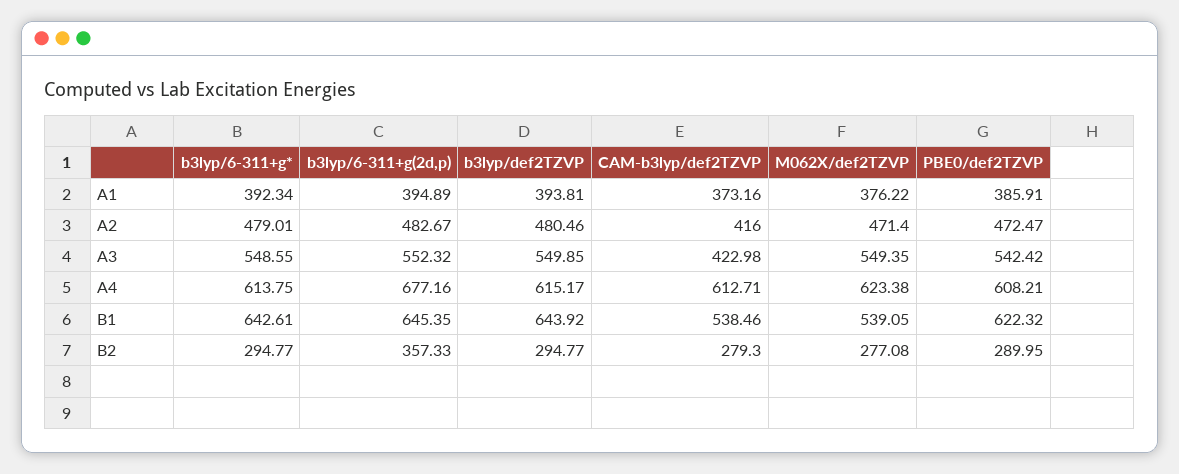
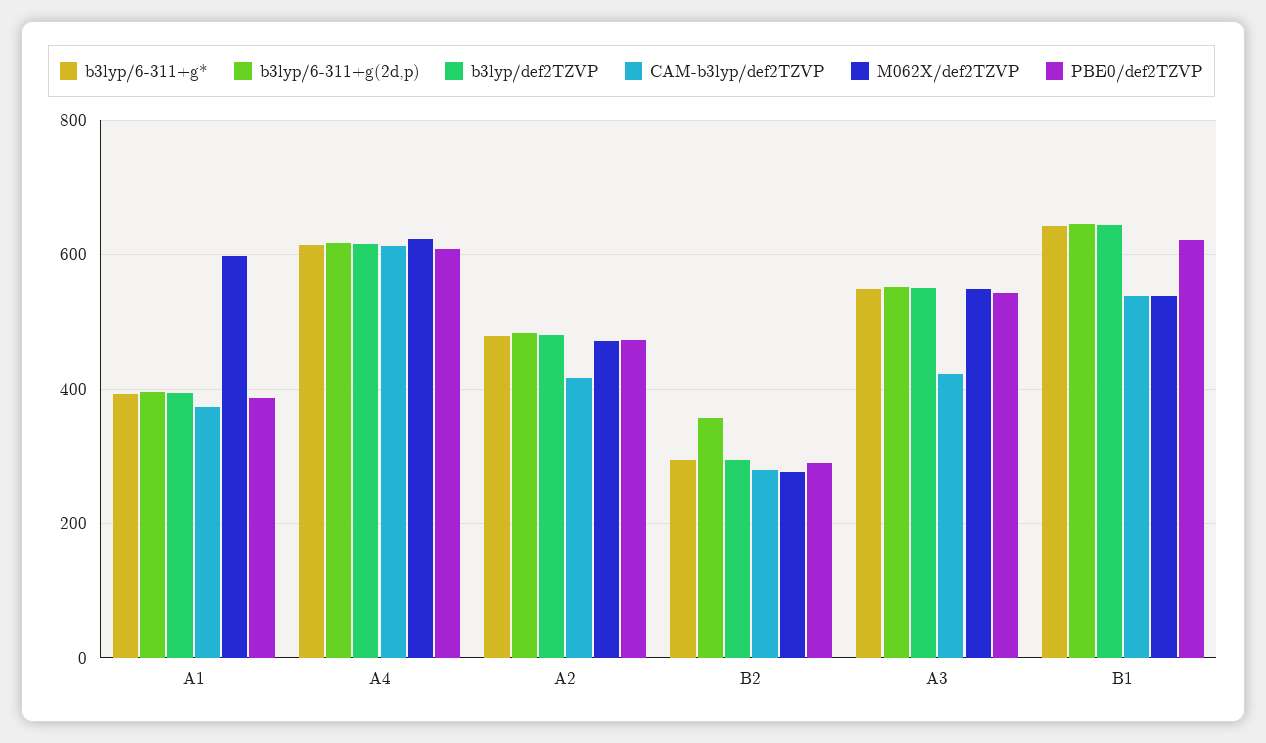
  {
    "b3lyp/6-311+g*": {
      "A1": 392.34,
      "A2": 479.01,
      "A3": 548.55,
      "A4": 613.75,
      "B1": 642.61,
      "B2": 294.77
    },
    "b3lyp/6-311+g(2d,p)": {
      "A1": 394.89,
      "A2": 482.67,
      "A3": 552.32,
-     "A4": 677.16,
+     "A4": 620,
      "B1": 645.35,
      "B2": 357.33
    },
    "b3lyp/def2TZVP": {
      "A1": 393.81,
      "A2": 480.46,
      "A3": 549.85,
      "A4": 615.17,
      "B1": 643.92,
      "B2": 294.77
    },
    "CAM-b3lyp/def2TZVP": {
      "A1": 373.16,
      "A2": 416,
      "A3": 422.98,
      "A4": 612.71,
      "B1": 538.46,
      "B2": 279.3
    },
    "M062X/def2TZVP": {
-     "A1": 376.22,
+     "A1": 600,
      "A2": 471.4,
      "A3": 549.35,
      "A4": 623.38,
      "B1": 539.05,
      "B2": 277.08
    },
    "PBE0/def2TZVP": {
      "A1": 385.91,
      "A2": 472.47,
      "A3": 542.42,
      "A4": 608.21,
      "B1": 622.32,
      "B2": 289.95
    }
  }

